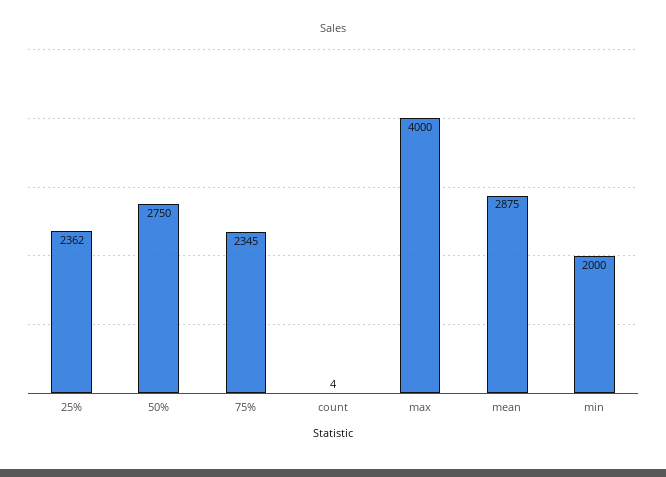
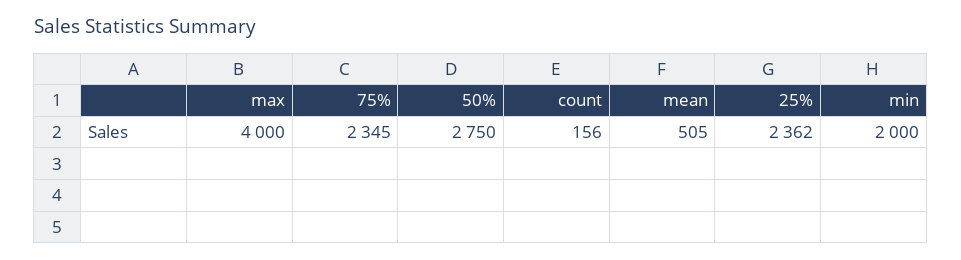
  {
    "25%": 2362,
    "50%": 2750,
    "75%": 2345,
-   "count": 4,
+   "count": 156,
    "max": 4000,
-   "mean": 2875,
+   "mean": 505,
    "min": 2000
  }

